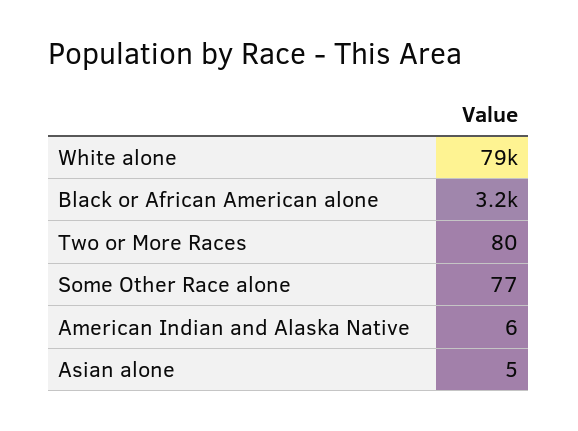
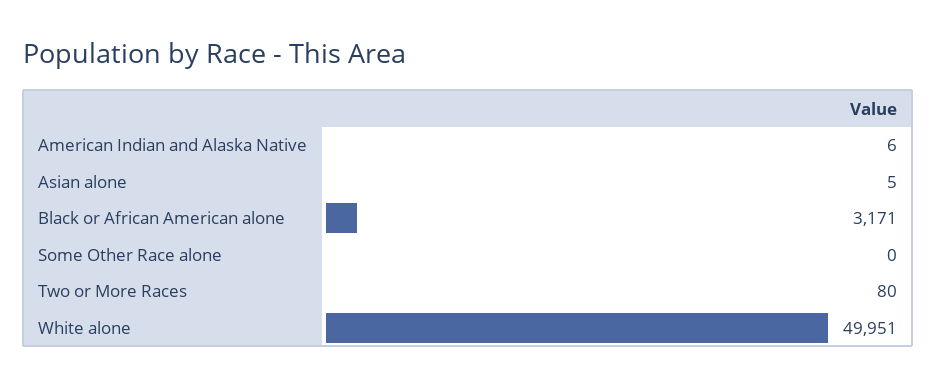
  {
-   "White alone": 79000,
+   "White alone": 49951,
    "Black or African American alone": 3171,
    "Two or More Races": 80,
-   "Some Other Race alone": 77,
+   "Some Other Race alone": 0,
    "American Indian and Alaska Native": 6,
    "Asian alone": 5
  }

